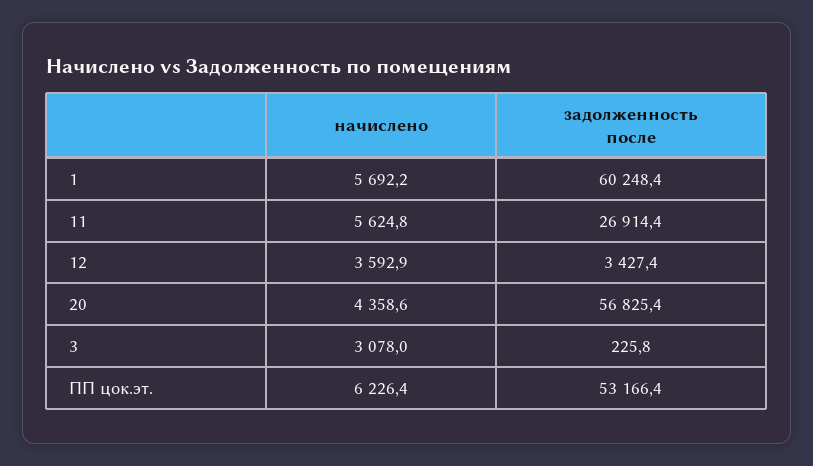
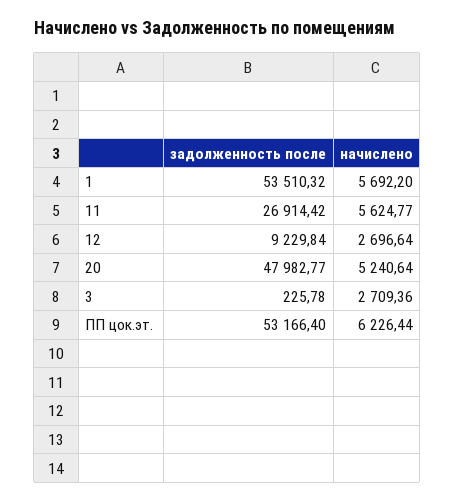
  {
    "начислено": {
      "1": 5692.2,
      "11": 5624.77,
-     "12": 3592.9,
+     "12": 2696.64,
-     "20": 4358.6,
+     "20": 5240.64,
-     "3": 3078,
+     "3": 2709.36,
      "ПП цок.эт.": 6226.44
    },
    "задолженность после": {
-     "1": 60248.4,
+     "1": 53510.32,
      "11": 26914.42,
-     "12": 3427.4,
+     "12": 9229.84,
-     "20": 56825.4,
+     "20": 47982.77,
      "3": 225.78,
      "ПП цок.эт.": 53166.4
    }
  }

